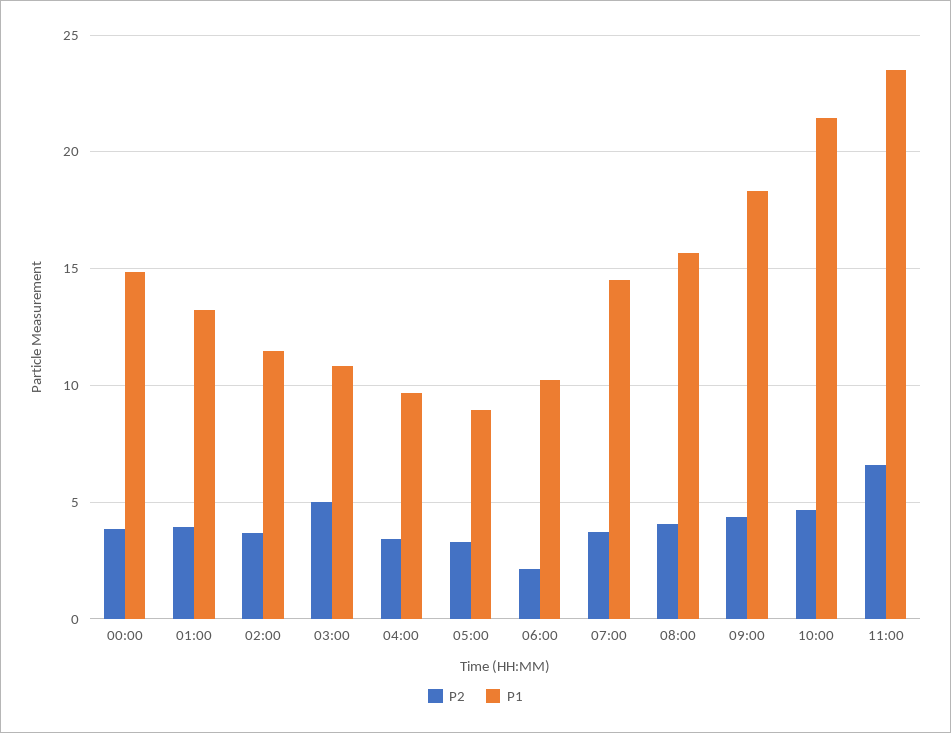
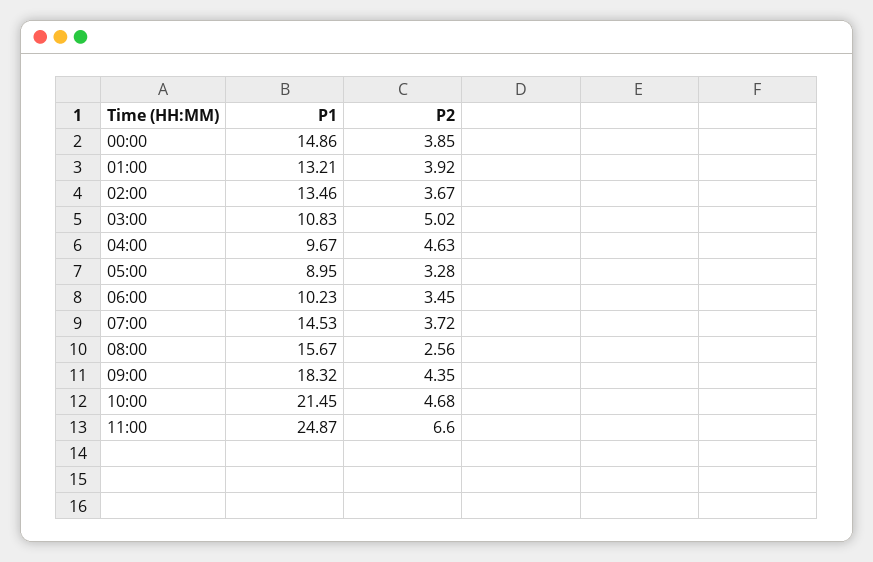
  {
    "P2": {
      "00:00": 3.85,
      "01:00": 3.92,
      "02:00": 3.67,
      "03:00": 5.02,
-     "04:00": 3.5,
+     "04:00": 4.63,
      "05:00": 3.28,
-     "06:00": 2,
+     "06:00": 3.45,
      "07:00": 3.72,
-     "08:00": 4,
+     "08:00": 2.56,
      "09:00": 4.35,
      "10:00": 4.68,
      "11:00": 6.6
    },
    "P1": {
      "00:00": 14.86,
      "01:00": 13.21,
-     "02:00": 11.5,
+     "02:00": 13.46,
      "03:00": 10.83,
      "04:00": 9.67,
      "05:00": 8.95,
      "06:00": 10.23,
      "07:00": 14.53,
      "08:00": 15.67,
      "09:00": 18.32,
      "10:00": 21.45,
-     "11:00": 23.5
+     "11:00": 24.87
    }
  }

